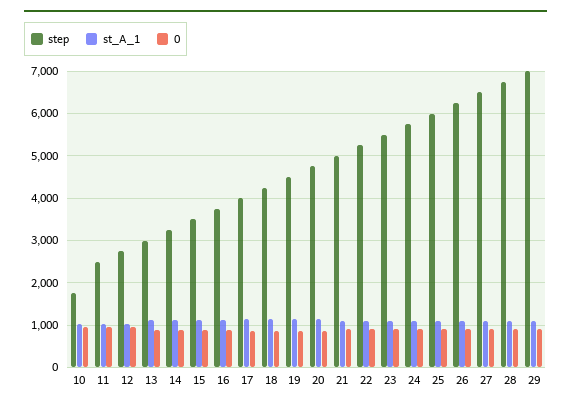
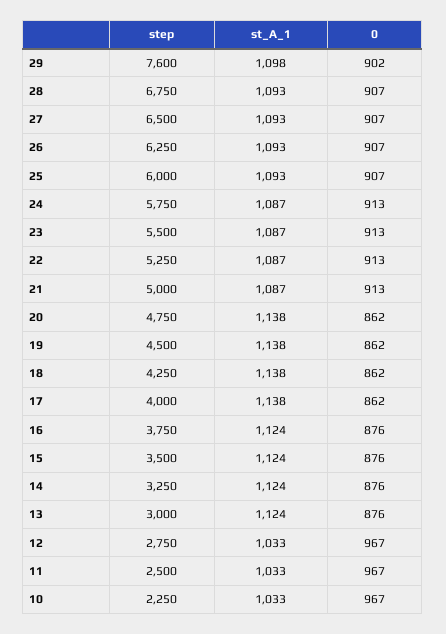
  {
    "step": {
-     "10": 1800,
+     "10": 2250,
      "11": 2500,
      "12": 2750,
      "13": 3000,
      "14": 3250,
      "15": 3500,
      "16": 3750,
      "17": 4000,
      "18": 4250,
      "19": 4500,
      "20": 4750,
      "21": 5000,
      "22": 5250,
      "23": 5500,
      "24": 5750,
      "25": 6000,
      "26": 6250,
      "27": 6500,
      "28": 6750,
-     "29": 7000
+     "29": 7600
    },
    "st_A_1": {
      "10": 1033,
      "11": 1033,
      "12": 1033,
      "13": 1124,
      "14": 1124,
      "15": 1124,
      "16": 1124,
      "17": 1138,
      "18": 1138,
      "19": 1138,
      "20": 1138,
      "21": 1087,
      "22": 1087,
      "23": 1087,
      "24": 1087,
      "25": 1093,
      "26": 1093,
      "27": 1093,
      "28": 1093,
      "29": 1098
    },
    "0": {
      "10": 967,
      "11": 967,
      "12": 967,
      "13": 876,
      "14": 876,
      "15": 876,
      "16": 876,
      "17": 862,
      "18": 862,
      "19": 862,
      "20": 862,
      "21": 913,
      "22": 913,
      "23": 913,
      "24": 913,
      "25": 907,
      "26": 907,
      "27": 907,
      "28": 907,
      "29": 902
    }
  }

